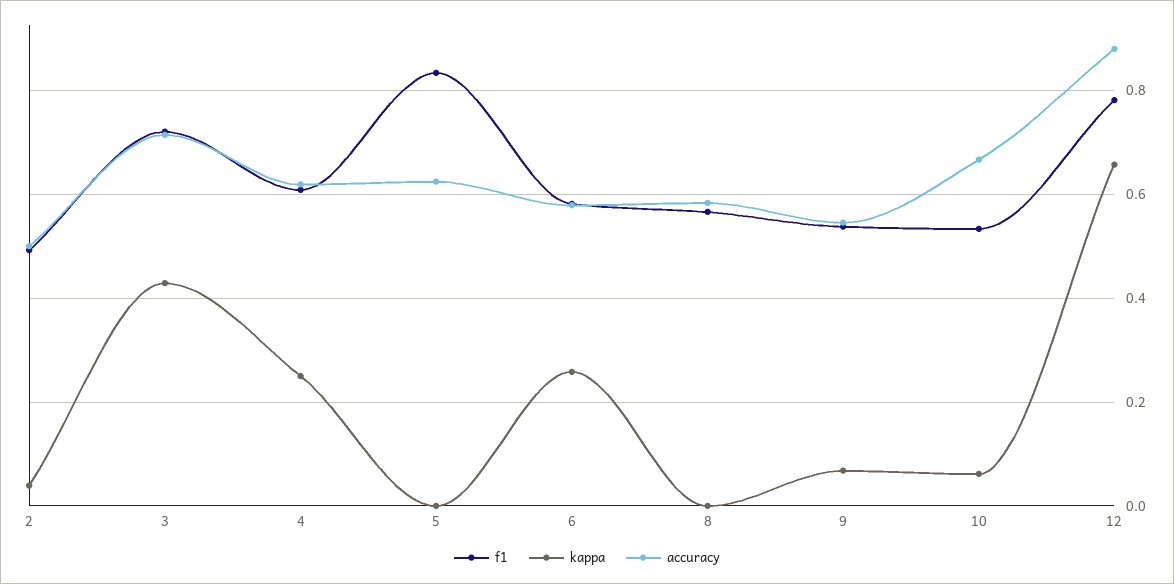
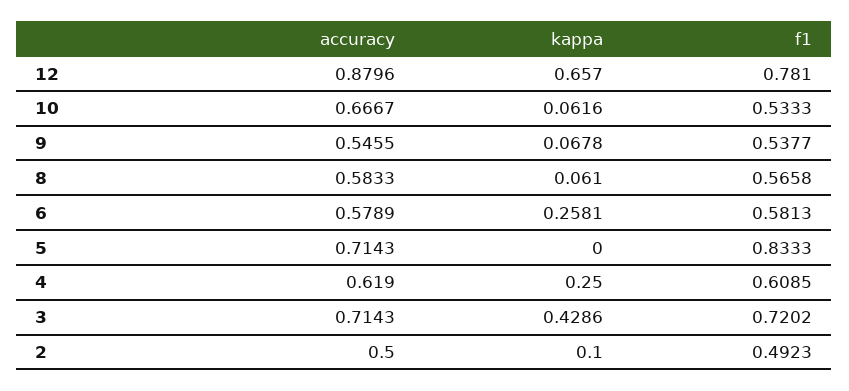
  {
    "f1": {
      "2": 0.4923,
      "3": 0.7202,
      "4": 0.6085,
      "5": 0.8333,
      "6": 0.5813,
      "8": 0.5658,
      "9": 0.5377,
      "10": 0.5333,
      "12": 0.781
    },
    "kappa": {
-     "2": 0.04,
+     "2": 0.1,
      "3": 0.4286,
      "4": 0.25,
      "5": 0,
      "6": 0.2581,
-     "8": 0,
+     "8": 0.061,
      "9": 0.0678,
      "10": 0.0616,
      "12": 0.657
    },
    "accuracy": {
      "2": 0.5,
      "3": 0.7143,
      "4": 0.619,
-     "5": 0.62,
+     "5": 0.7143,
      "6": 0.5789,
      "8": 0.5833,
      "9": 0.5455,
      "10": 0.6667,
      "12": 0.8796
    }
  }

